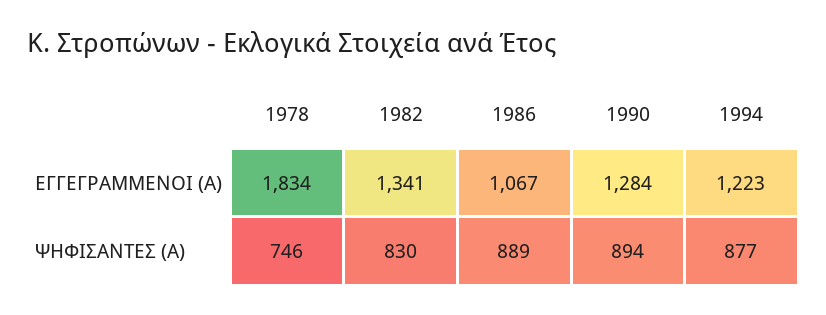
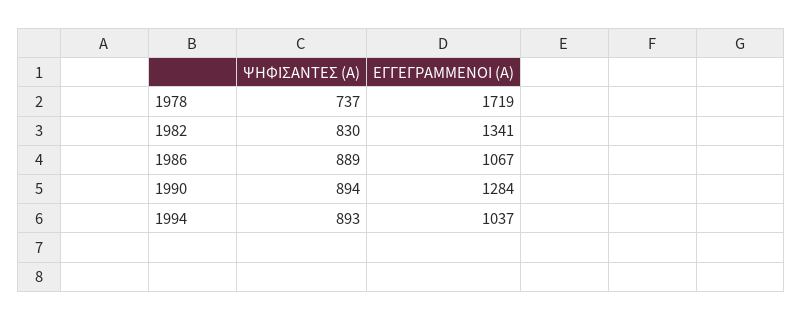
  {
    "1978": {
-     "ΕΓΓΕΓΡΑΜΜΕΝΟΙ (Α)": 1834,
+     "ΕΓΓΕΓΡΑΜΜΕΝΟΙ (Α)": 1719,
-     "ΨΗΦΙΣΑΝΤΕΣ (Α)": 746
+     "ΨΗΦΙΣΑΝΤΕΣ (Α)": 737
    },
    "1982": {
      "ΕΓΓΕΓΡΑΜΜΕΝΟΙ (Α)": 1341,
      "ΨΗΦΙΣΑΝΤΕΣ (Α)": 830
    },
    "1986": {
      "ΕΓΓΕΓΡΑΜΜΕΝΟΙ (Α)": 1067,
      "ΨΗΦΙΣΑΝΤΕΣ (Α)": 889
    },
    "1990": {
      "ΕΓΓΕΓΡΑΜΜΕΝΟΙ (Α)": 1284,
      "ΨΗΦΙΣΑΝΤΕΣ (Α)": 894
    },
    "1994": {
-     "ΕΓΓΕΓΡΑΜΜΕΝΟΙ (Α)": 1223,
+     "ΕΓΓΕΓΡΑΜΜΕΝΟΙ (Α)": 1037,
-     "ΨΗΦΙΣΑΝΤΕΣ (Α)": 877
+     "ΨΗΦΙΣΑΝΤΕΣ (Α)": 893
    }
  }

